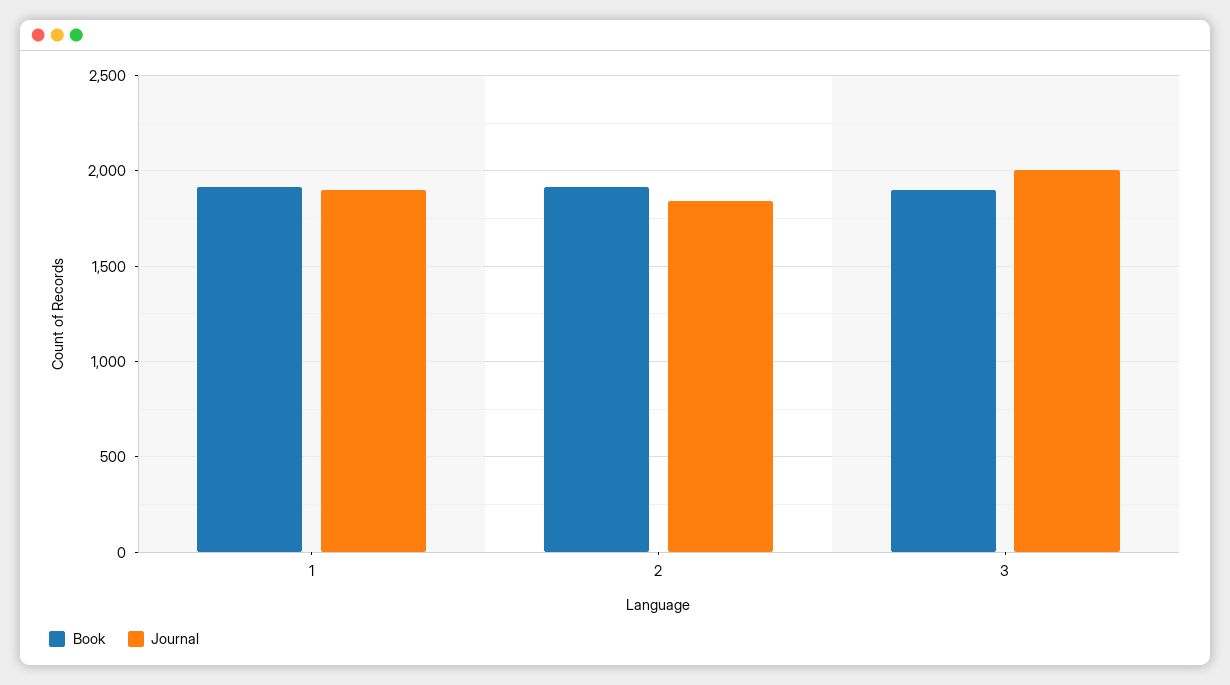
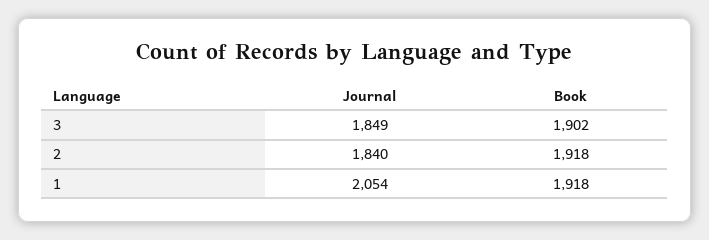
  {
    "Book": {
      "1": 1918,
      "2": 1918,
      "3": 1902
    },
    "Journal": {
-     "1": 1900,
+     "1": 2054,
      "2": 1840,
-     "3": 2000
+     "3": 1849
    }
  }

